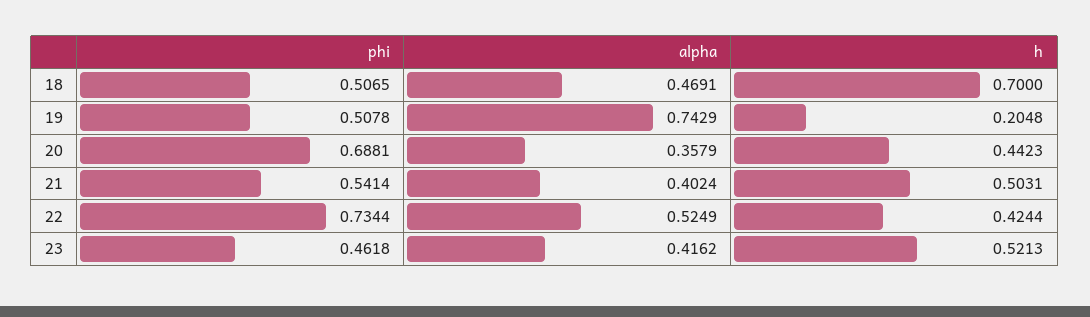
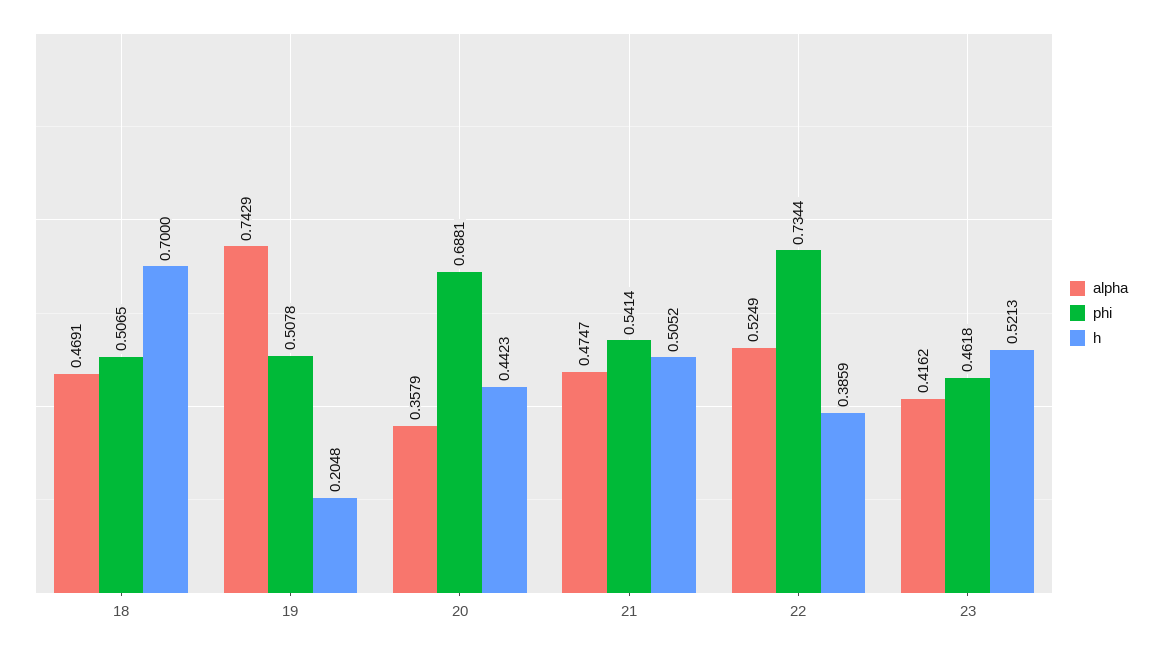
  {
    "phi": {
      "18": 0.5065,
      "19": 0.5078,
      "20": 0.6881,
      "21": 0.5414,
      "22": 0.7344,
      "23": 0.4618
    },
    "alpha": {
      "18": 0.4691,
      "19": 0.7429,
      "20": 0.3579,
-     "21": 0.4024,
+     "21": 0.4747,
      "22": 0.5249,
      "23": 0.4162
    },
    "h": {
      "18": 0.7,
      "19": 0.2048,
      "20": 0.4423,
-     "21": 0.5031,
+     "21": 0.5052,
-     "22": 0.4244,
+     "22": 0.3859,
      "23": 0.5213
    }
  }

